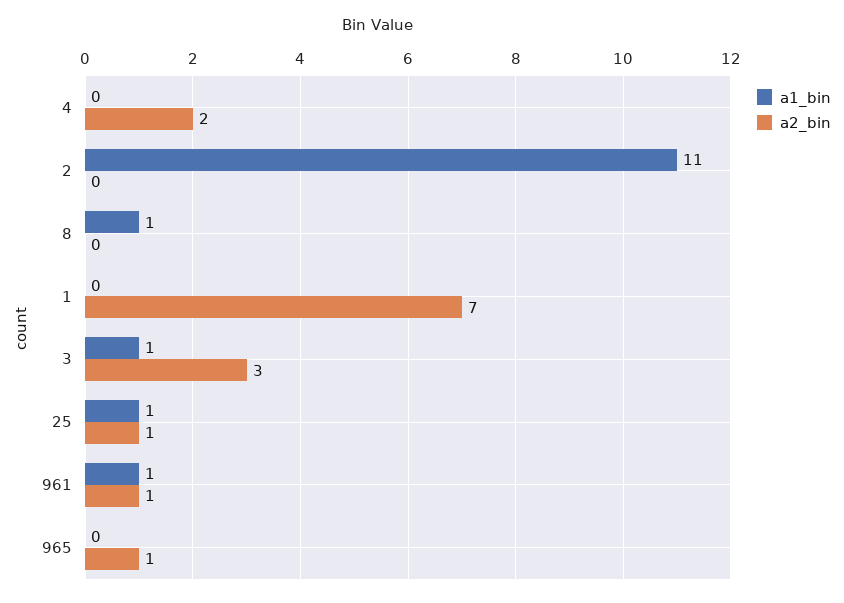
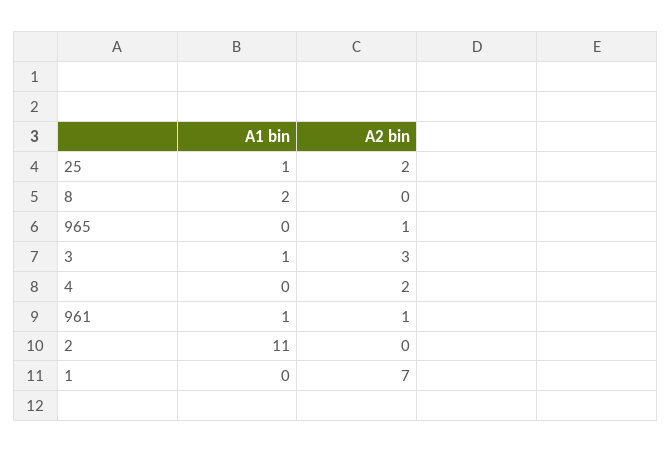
  {
    "a1_bin": {
      "4": 0,
      "2": 11,
-     "8": 1,
+     "8": 2,
      "1": 0,
      "3": 1,
      "25": 1,
      "961": 1,
      "965": 0
    },
    "a2_bin": {
      "4": 2,
      "2": 0,
      "8": 0,
      "1": 7,
      "3": 3,
-     "25": 1,
+     "25": 2,
      "961": 1,
      "965": 1
    }
  }

